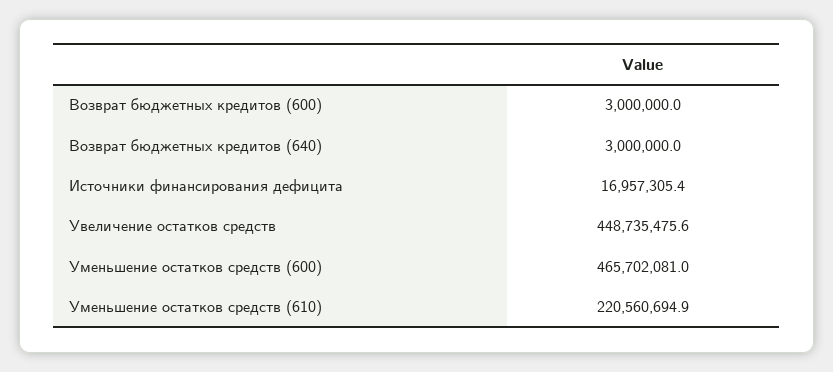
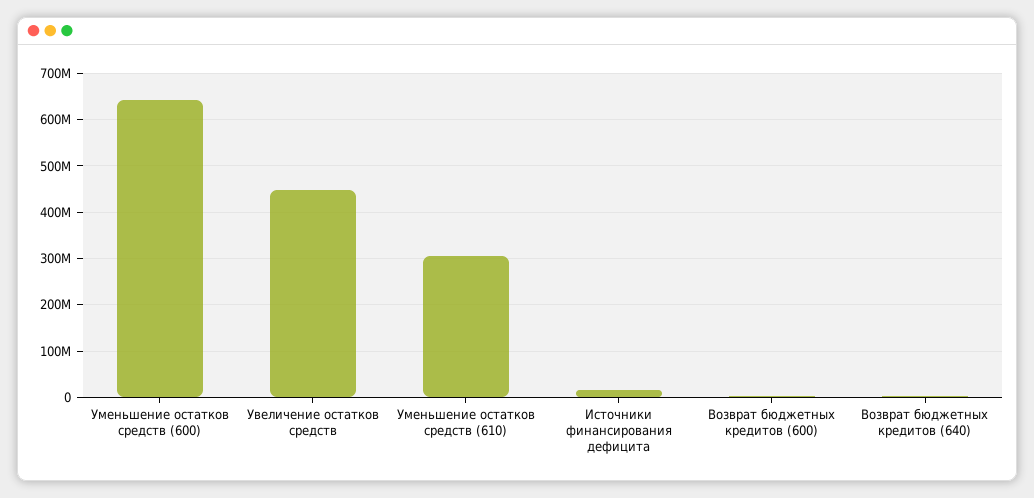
  {
    "Возврат бюджетных кредитов (600)": 3000000,
    "Возврат бюджетных кредитов (640)": 3000000,
    "Источники финансирования дефицита": 16957305.4,
    "Увеличение остатков средств": 448735475.6,
-   "Уменьшение остатков средств (600)": 465702081,
+   "Уменьшение остатков средств (600)": 640000000,
-   "Уменьшение остатков средств (610)": 220560694.9
+   "Уменьшение остатков средств (610)": 300000000
  }

